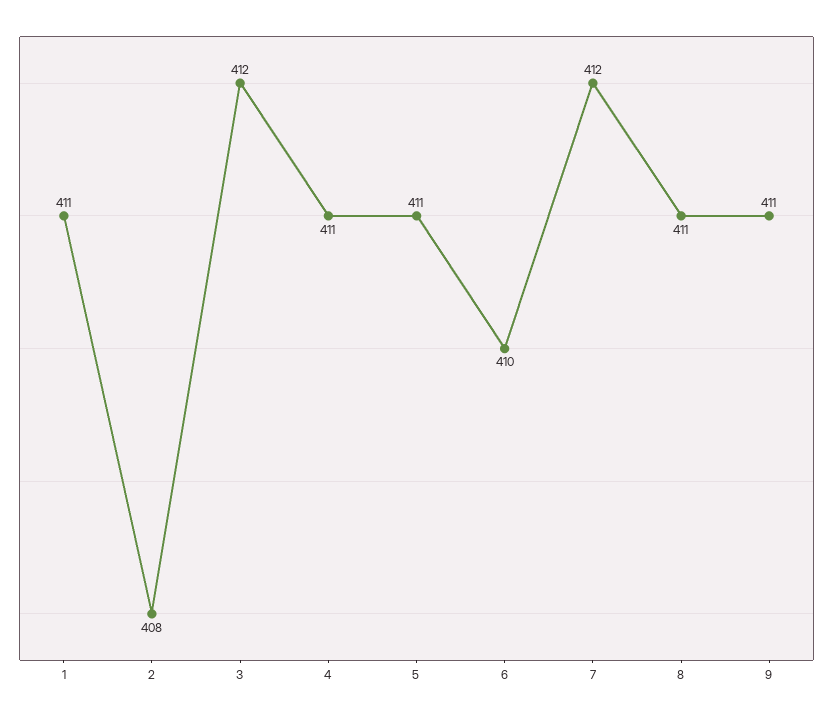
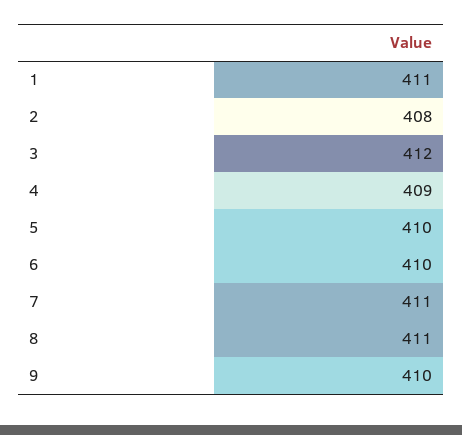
  {
    "1": 411,
    "2": 408,
    "3": 412,
-   "4": 411,
+   "4": 409,
-   "5": 411,
+   "5": 410,
    "6": 410,
-   "7": 412,
+   "7": 411,
    "8": 411,
-   "9": 411
+   "9": 410
  }

